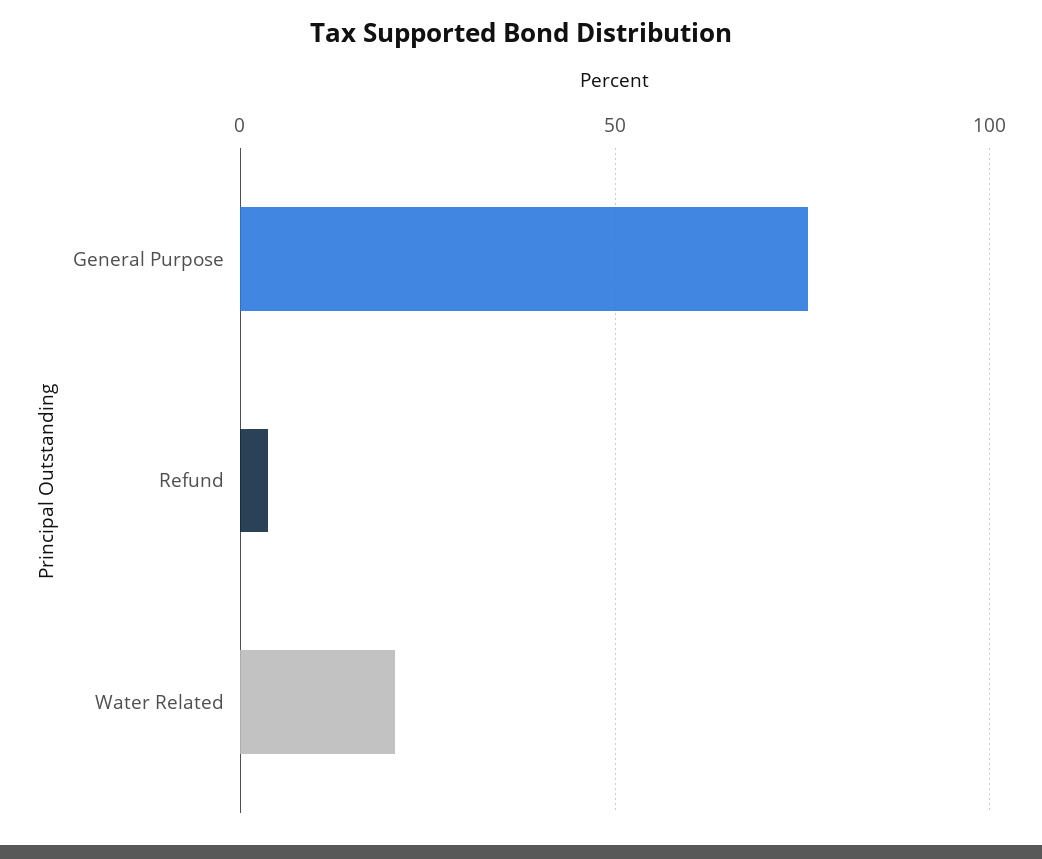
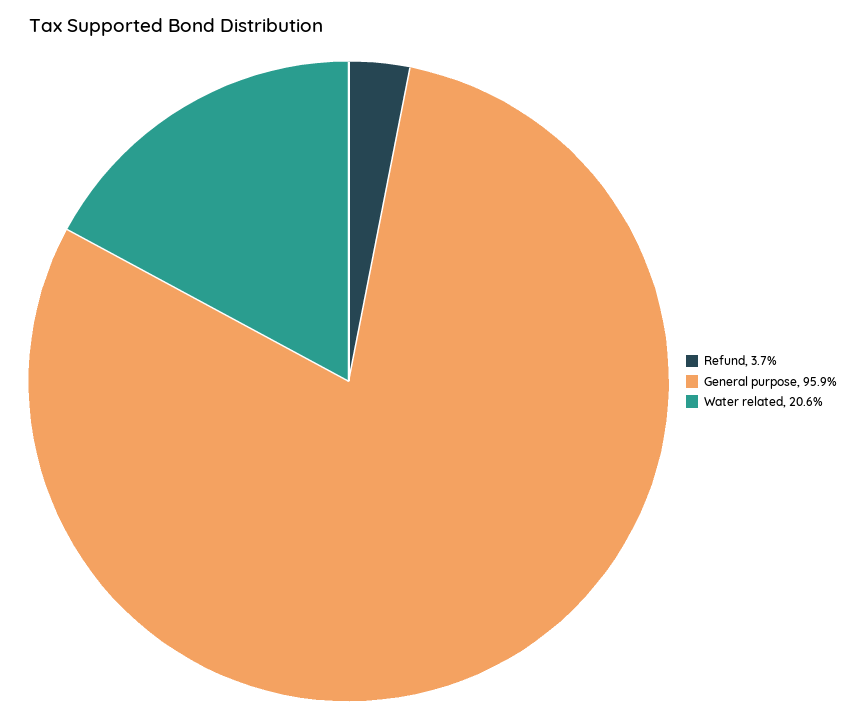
  {
-   "General Purpose": 75,
+   "General Purpose": 95.9,
    "Refund": 3.7,
    "Water Related": 20.6
  }

